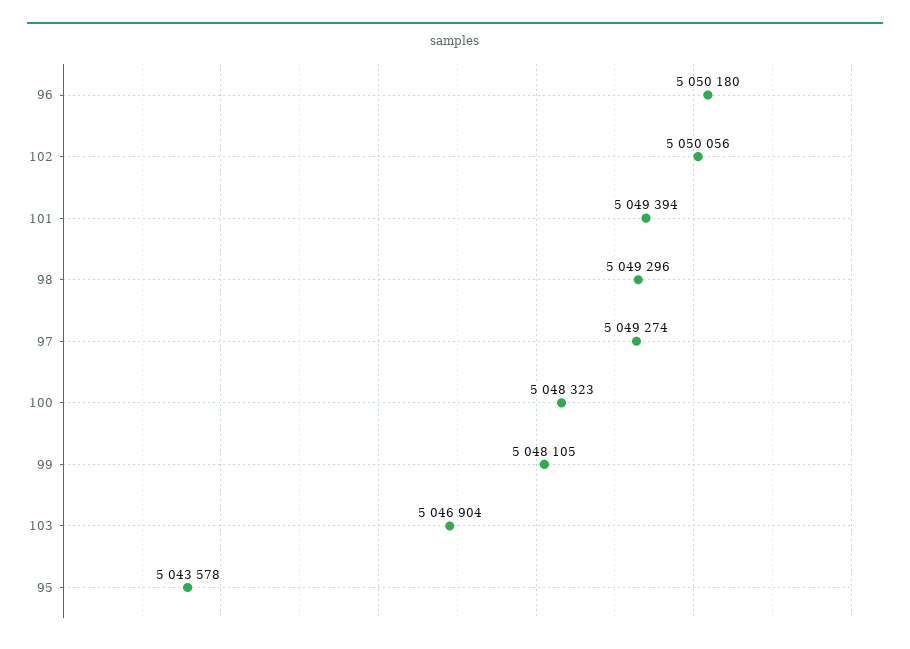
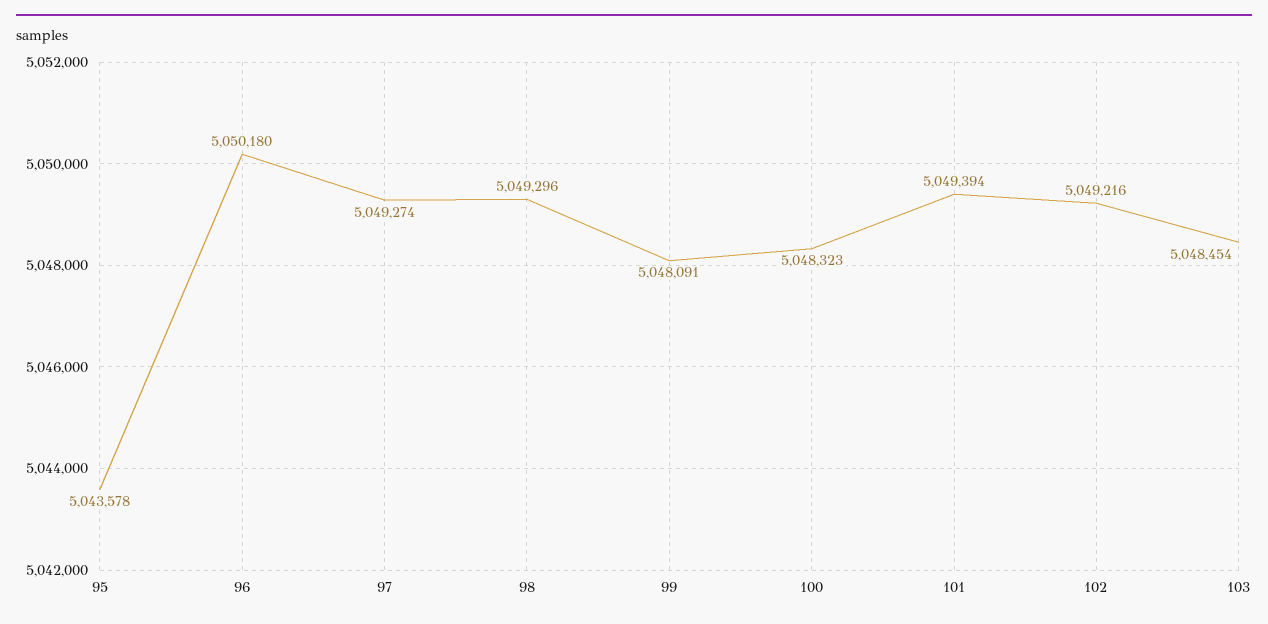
  {
    "96": 5050180,
-   "102": 5050056,
+   "102": 5049216,
    "101": 5049394,
    "98": 5049296,
    "97": 5049274,
    "100": 5048323,
-   "99": 5048105,
+   "99": 5048091,
-   "103": 5046904,
+   "103": 5048454,
    "95": 5043578
  }

